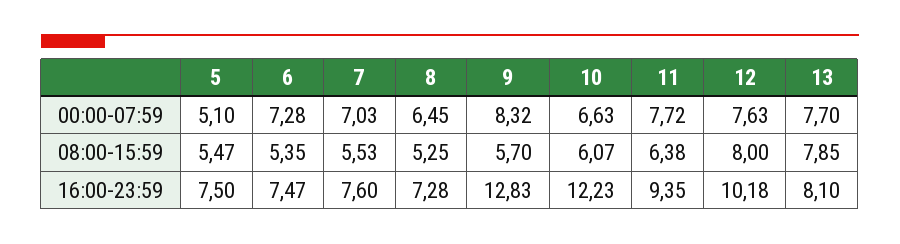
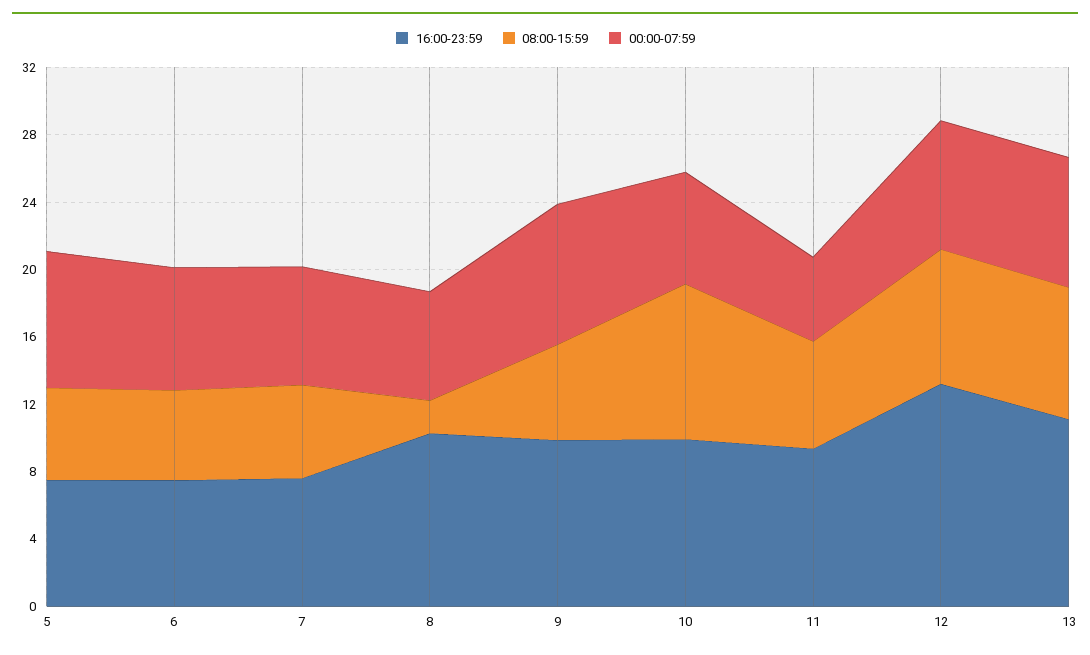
  {
    "00:00-07:59": {
-     "5": 5.1,
+     "5": 8,
      "6": 7.28,
      "7": 7.03,
      "8": 6.45,
      "9": 8.32,
      "10": 6.63,
-     "11": 7.72,
+     "11": 5,
      "12": 7.63,
      "13": 7.7
    },
    "08:00-15:59": {
      "5": 5.47,
      "6": 5.35,
      "7": 5.53,
-     "8": 5.25,
+     "8": 2,
      "9": 5.7,
-     "10": 6.07,
+     "10": 9,
      "11": 6.38,
      "12": 8,
      "13": 7.85
    },
    "16:00-23:59": {
      "5": 7.5,
      "6": 7.47,
      "7": 7.6,
-     "8": 7.28,
+     "8": 10,
-     "9": 12.83,
+     "9": 10,
-     "10": 12.23,
+     "10": 10,
      "11": 9.35,
-     "12": 10.18,
+     "12": 13,
-     "13": 8.1
+     "13": 11
    }
  }

